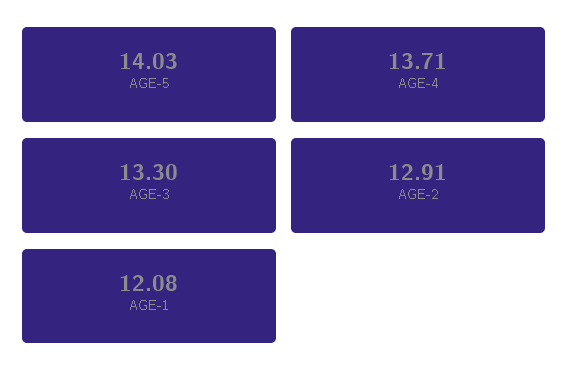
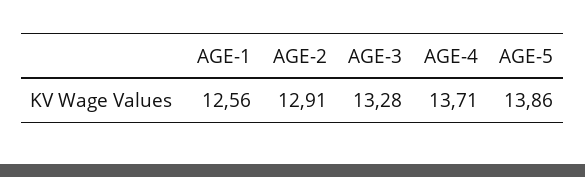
  {
-   "AGE-5": 14.03,
+   "AGE-5": 13.86,
    "AGE-4": 13.71,
-   "AGE-3": 13.3,
+   "AGE-3": 13.28,
    "AGE-2": 12.91,
-   "AGE-1": 12.08
+   "AGE-1": 12.56
  }

